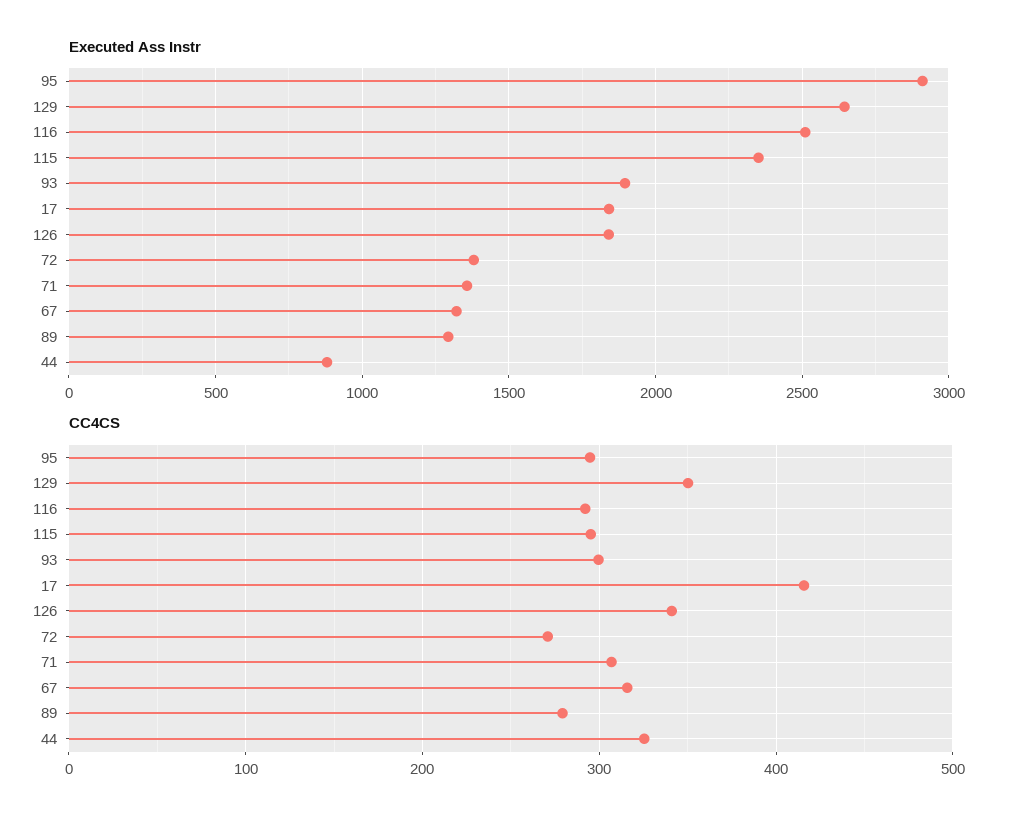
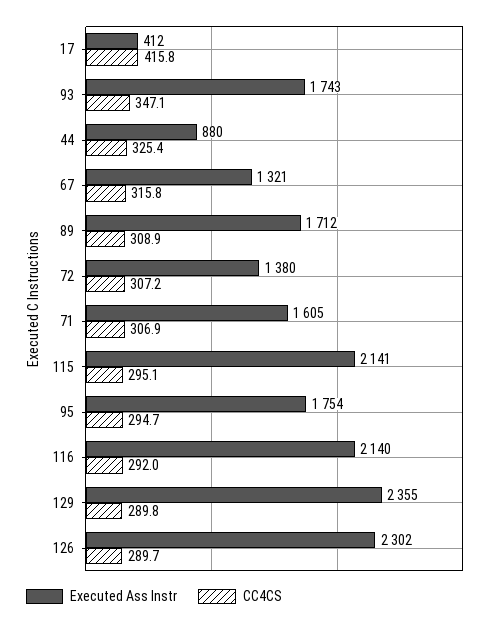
  {
    "Executed Ass Instr": {
-     "95": 2900,
+     "95": 1754,
-     "129": 2650,
+     "129": 2355,
-     "116": 2500,
+     "116": 2140,
-     "115": 2350,
+     "115": 2141,
-     "93": 1900,
+     "93": 1743,
-     "17": 1850,
+     "17": 412,
-     "126": 1850,
+     "126": 2302,
      "72": 1380,
-     "71": 1350,
+     "71": 1605,
      "67": 1321,
-     "89": 1300,
+     "89": 1712,
      "44": 880
    },
    "CC4CS": {
      "95": 294.7,
-     "129": 350,
+     "129": 289.8,
      "116": 292,
      "115": 295.1,
-     "93": 300,
+     "93": 347.1,
      "17": 415.8,
-     "126": 340,
+     "126": 289.7,
-     "72": 270,
+     "72": 307.2,
      "71": 306.9,
      "67": 315.8,
-     "89": 280,
+     "89": 308.9,
      "44": 325.4
    }
  }

